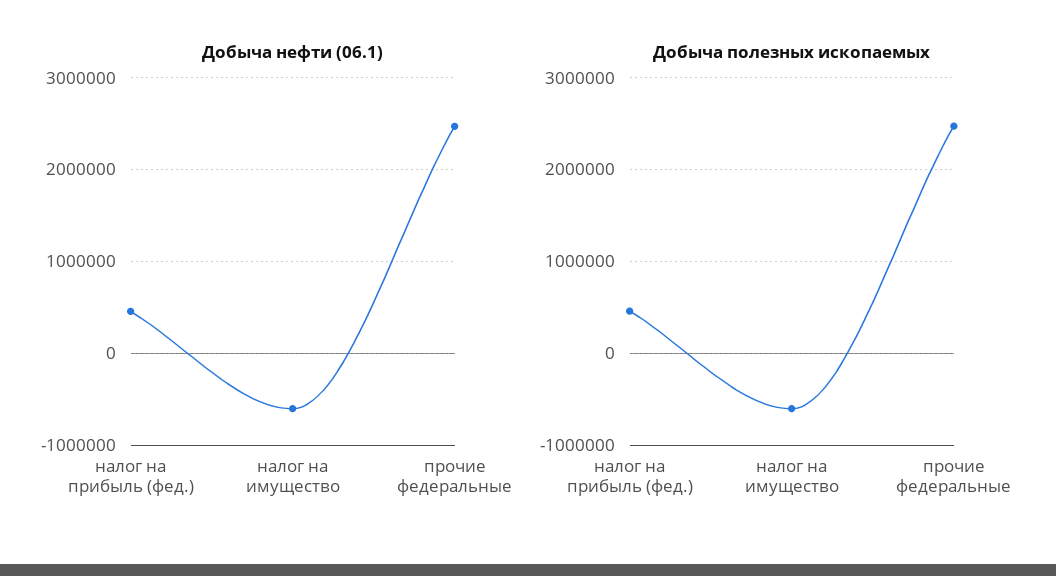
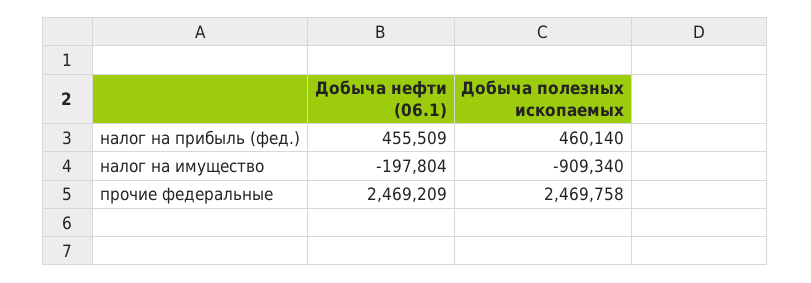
  {
    "Добыча нефти (06.1)": {
      "налог на прибыль (фед.)": 455509,
-     "налог на имущество": -600000,
+     "налог на имущество": -197804,
      "прочие федеральные": 2469209
    },
    "Добыча полезных ископаемых": {
      "налог на прибыль (фед.)": 460140,
-     "налог на имущество": -600000,
+     "налог на имущество": -909340,
      "прочие федеральные": 2469758
    }
  }

